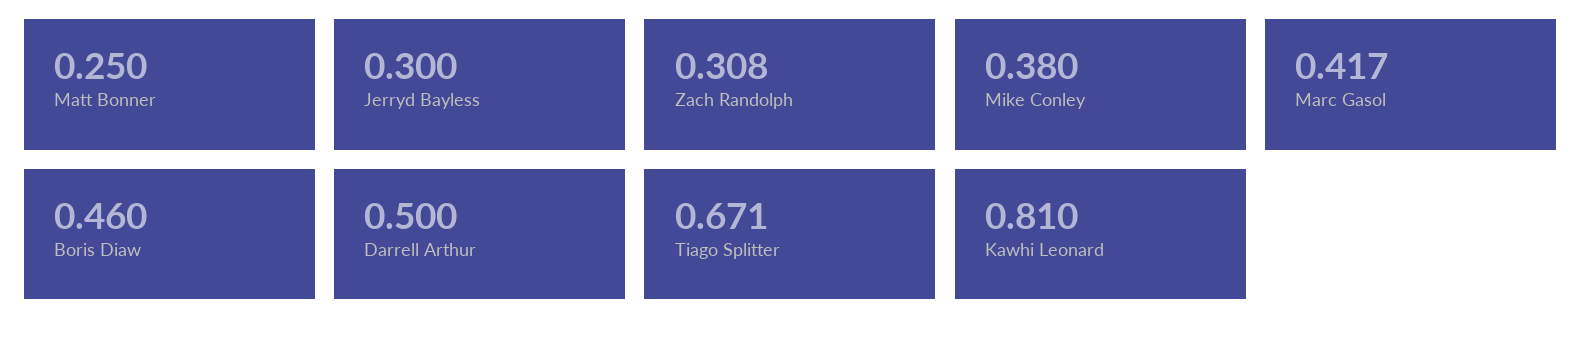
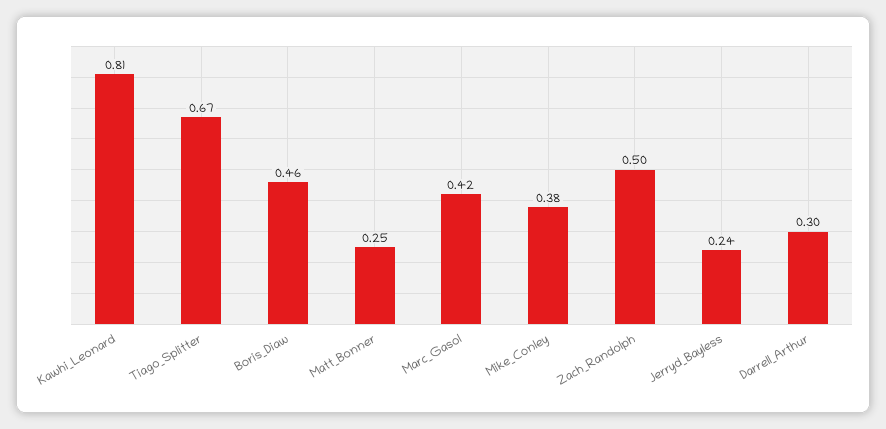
  {
    "Matt Bonner": 0.25,
-   "Jerryd Bayless": 0.3,
+   "Jerryd Bayless": 0.24,
-   "Zach Randolph": 0.308,
+   "Zach Randolph": 0.5,
    "Mike Conley": 0.38,
    "Marc Gasol": 0.417,
    "Boris Diaw": 0.46,
-   "Darrell Arthur": 0.5,
+   "Darrell Arthur": 0.3,
    "Tiago Splitter": 0.671,
    "Kawhi Leonard": 0.81
  }

